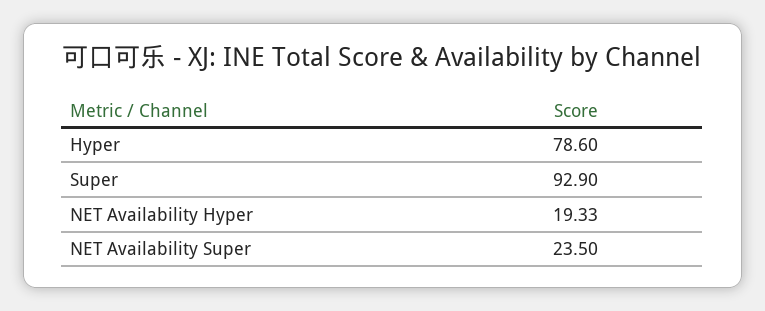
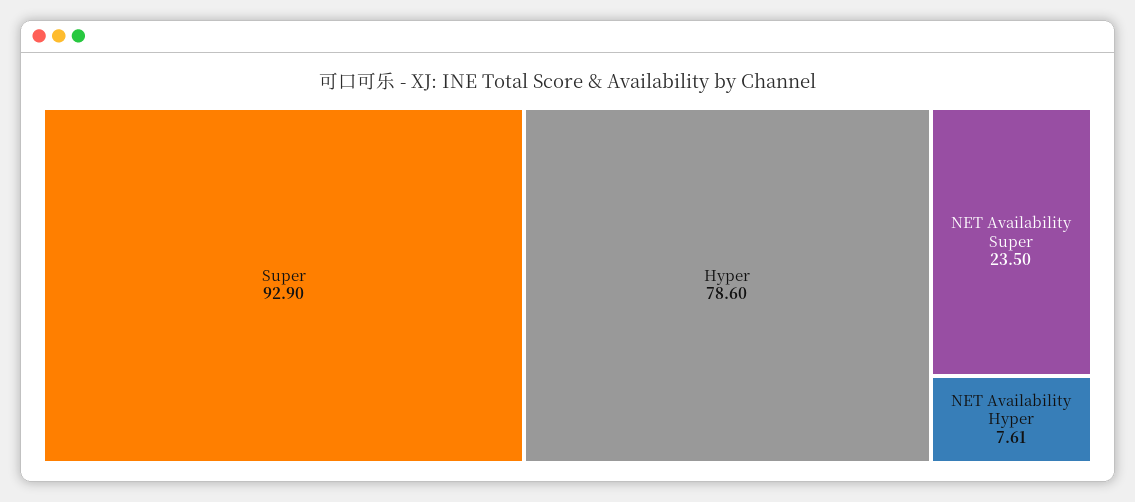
  {
    "Hyper": 78.6,
    "Super": 92.9,
-   "NET Availability Hyper": 19.33,
+   "NET Availability Hyper": 7.61,
    "NET Availability Super": 23.5
  }

